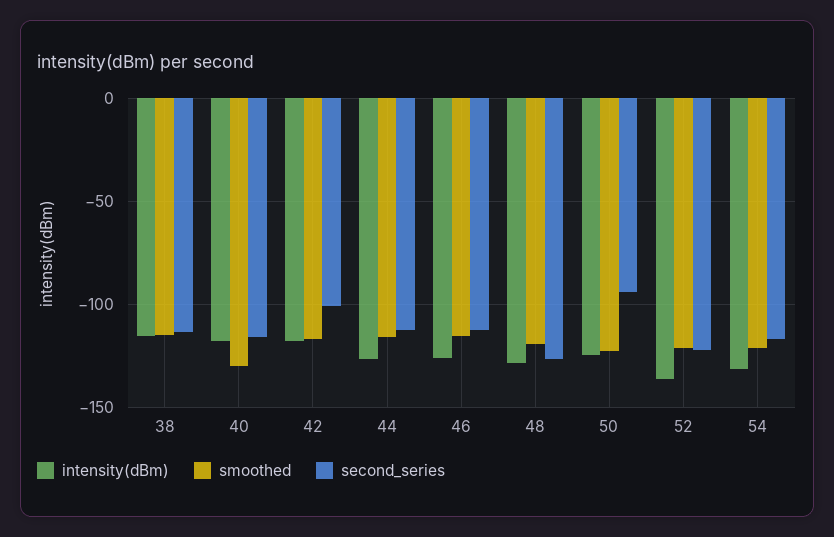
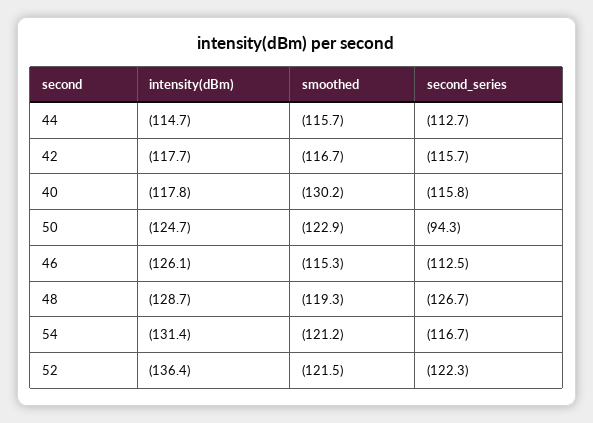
  {
    "intensity(dBm)": {
-     "38": -115,
      "40": -117.8,
      "42": -117.7,
-     "44": -125,
+     "44": -114.7,
      "46": -126.1,
      "48": -128.7,
      "50": -124.7,
      "52": -136.4,
      "54": -131.4
    },
    "smoothed": {
-     "38": -115,
      "40": -130.2,
      "42": -116.7,
      "44": -115.7,
      "46": -115.3,
      "48": -119.3,
      "50": -122.9,
      "52": -121.5,
      "54": -121.2
    },
    "second_series": {
-     "38": -115,
      "40": -115.8,
-     "42": -100,
+     "42": -115.7,
      "44": -112.7,
      "46": -112.5,
      "48": -126.7,
      "50": -94.3,
      "52": -122.3,
      "54": -116.7
    }
  }

